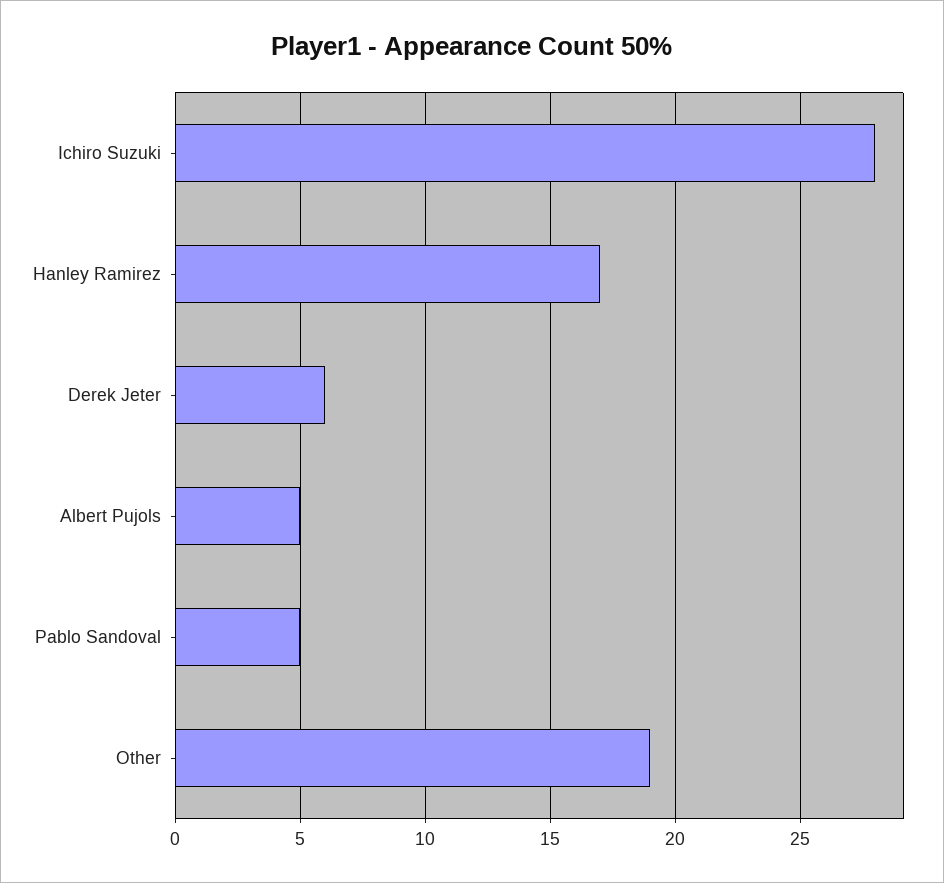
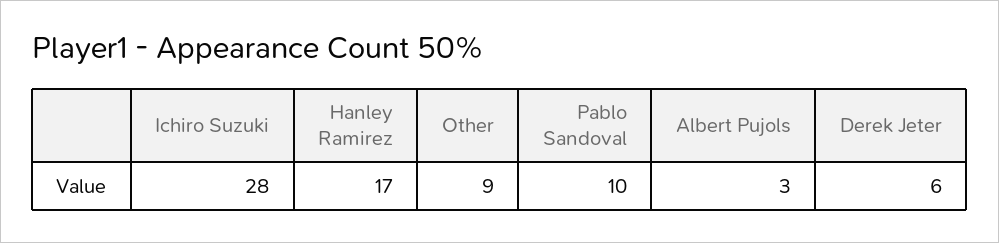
  {
    "Ichiro Suzuki": 28,
    "Hanley Ramirez": 17,
    "Derek Jeter": 6,
-   "Albert Pujols": 5,
+   "Albert Pujols": 3,
-   "Pablo Sandoval": 5,
+   "Pablo Sandoval": 10,
-   "Other": 19
+   "Other": 9
  }

